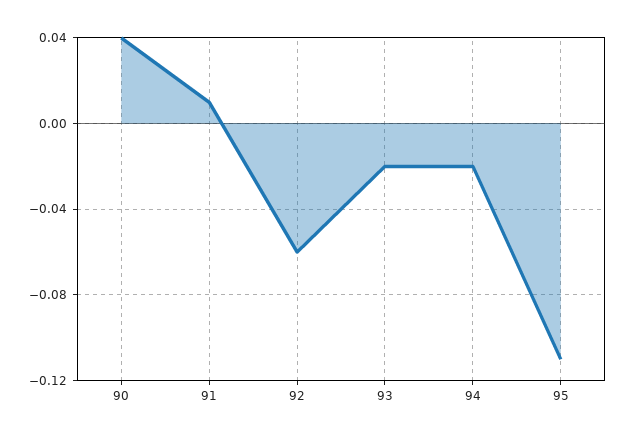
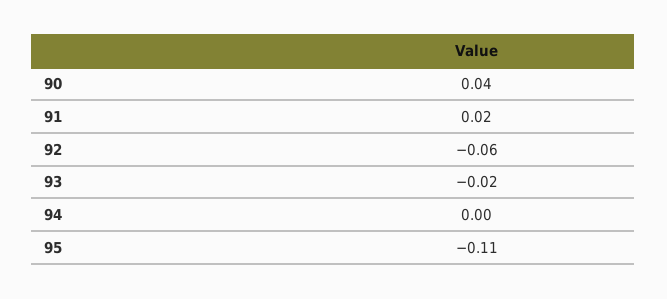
  {
    "90": 0.04,
-   "91": 0.01,
+   "91": 0.02,
    "92": -0.06,
    "93": -0.02,
-   "94": -0.02,
+   "94": 0,
    "95": -0.11
  }

